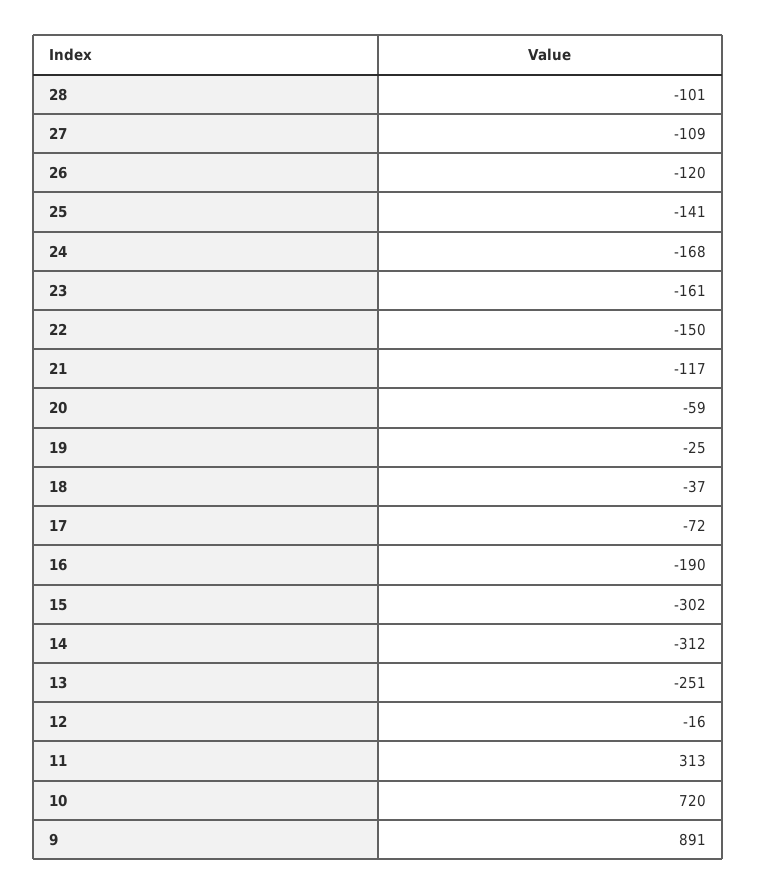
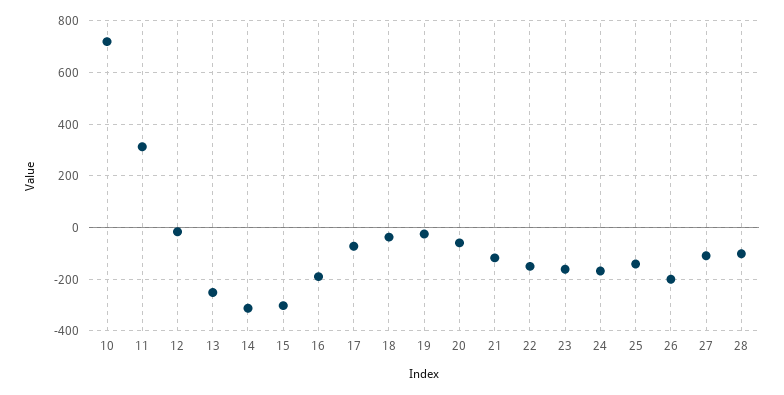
  {
    "28": -101,
    "27": -109,
-   "26": -120,
+   "26": -200,
    "25": -141,
    "24": -168,
    "23": -161,
    "22": -150,
    "21": -117,
    "20": -59,
    "19": -25,
    "18": -37,
    "17": -72,
    "16": -190,
    "15": -302,
    "14": -312,
    "13": -251,
    "12": -16,
    "11": 313,
-   "10": 720,
+   "10": 720
-   "9": 891
  }

